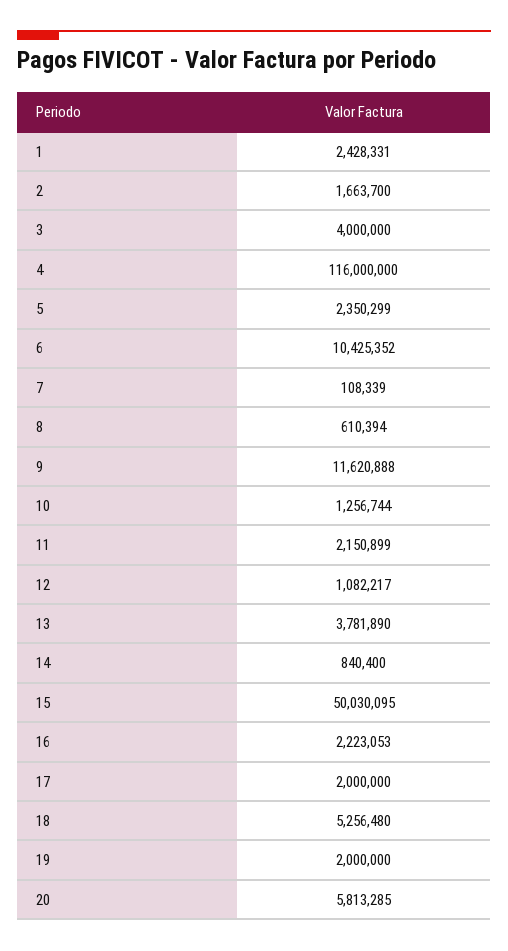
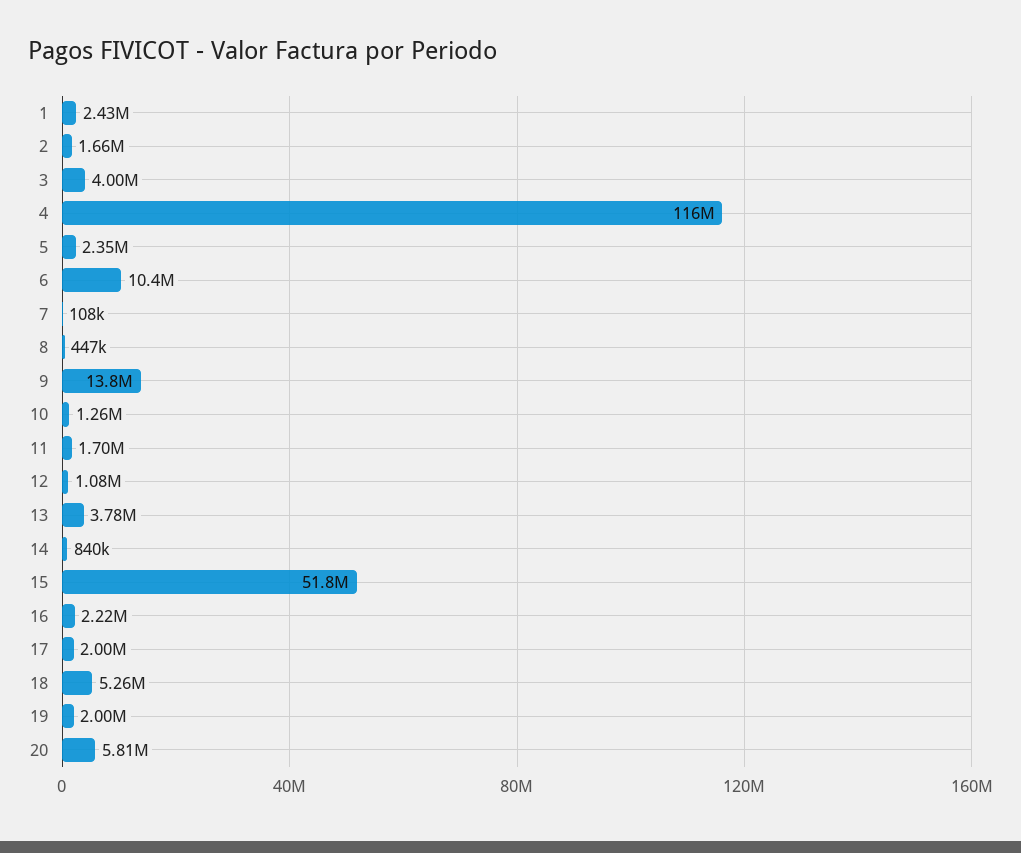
  {
    "1": 2428331,
    "2": 1663700,
    "3": 4000000,
    "4": 116000000,
    "5": 2350299,
    "6": 10425352,
    "7": 108339,
-   "8": 610394,
+   "8": 447000,
-   "9": 11620888,
+   "9": 13800000,
    "10": 1256744,
-   "11": 2150899,
+   "11": 1700000,
    "12": 1082217,
    "13": 3781890,
    "14": 840400,
-   "15": 50030095,
+   "15": 51800000,
    "16": 2223053,
    "17": 2000000,
    "18": 5256480,
    "19": 2000000,
    "20": 5813285
  }

